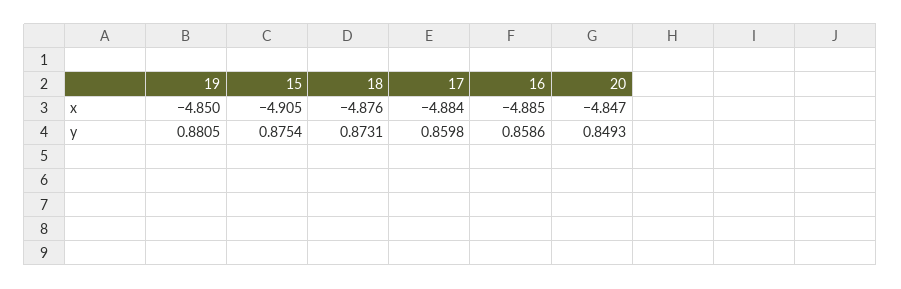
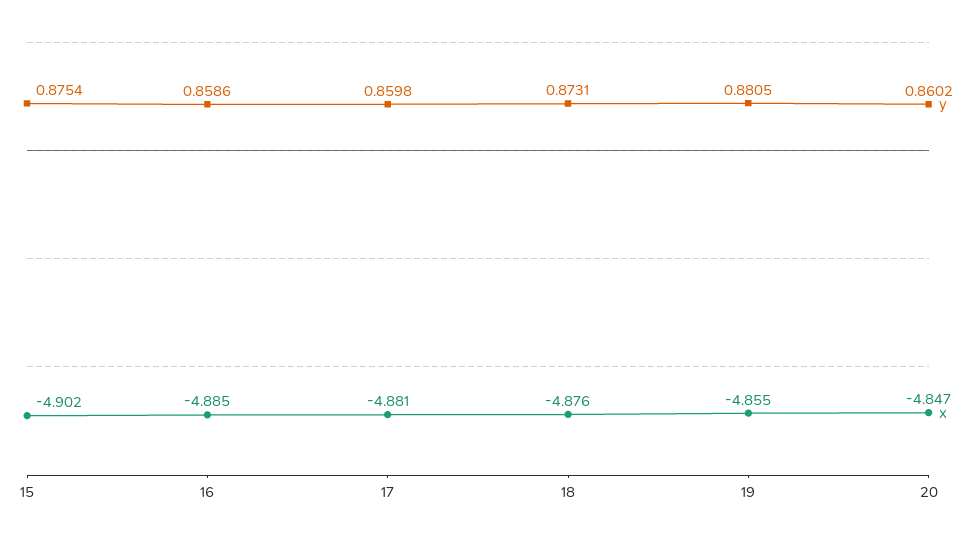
  {
    "x": {
-     "19": -4.85,
+     "19": -4.855,
-     "15": -4.905,
+     "15": -4.902,
      "18": -4.876,
-     "17": -4.884,
+     "17": -4.881,
      "16": -4.885,
      "20": -4.847
    },
    "y": {
      "19": 0.8805,
      "15": 0.8754,
      "18": 0.8731,
      "17": 0.8598,
      "16": 0.8586,
-     "20": 0.8493
+     "20": 0.8602
    }
  }

